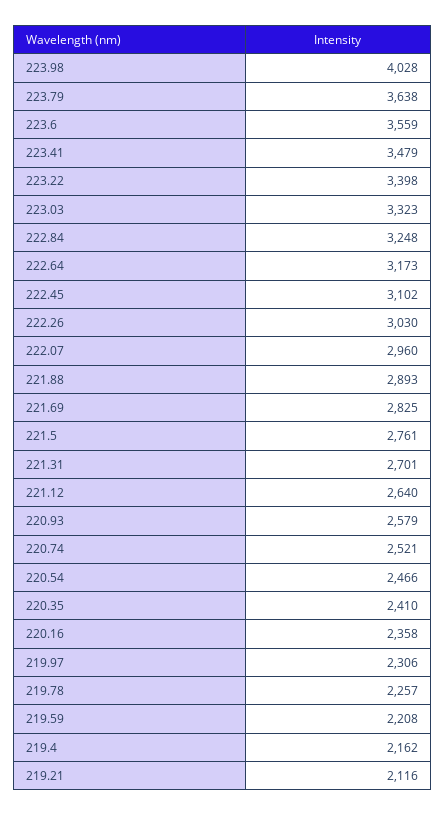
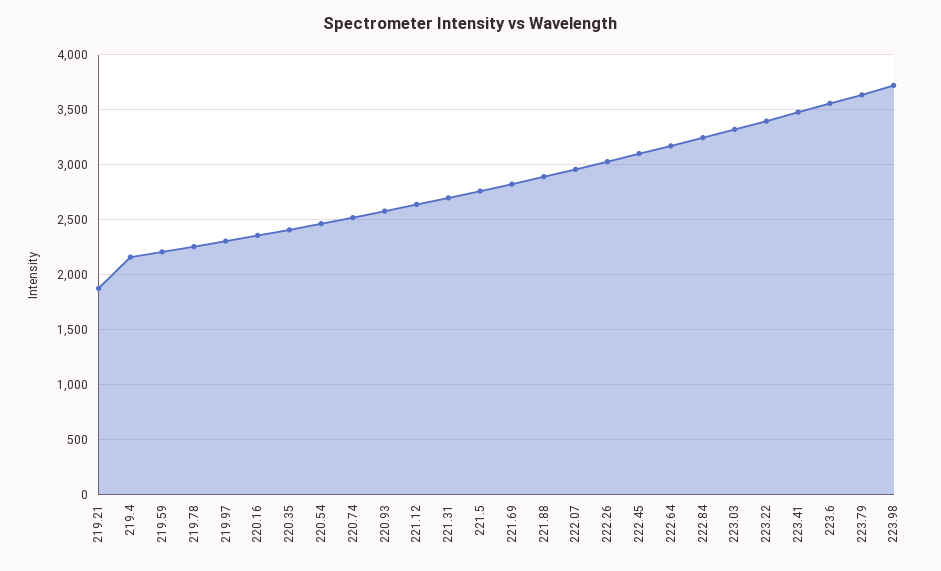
  {
-   "223.98": 4028,
+   "223.98": 3700,
    "223.79": 3638,
    "223.6": 3559,
    "223.41": 3479,
    "223.22": 3398,
    "223.03": 3323,
    "222.84": 3248,
    "222.64": 3173,
    "222.45": 3102,
    "222.26": 3030,
    "222.07": 2960,
    "221.88": 2893,
    "221.69": 2825,
    "221.5": 2761,
    "221.31": 2701,
    "221.12": 2640,
    "220.93": 2579,
    "220.74": 2521,
    "220.54": 2466,
    "220.35": 2410,
    "220.16": 2358,
    "219.97": 2306,
    "219.78": 2257,
    "219.59": 2208,
    "219.4": 2162,
-   "219.21": 2116
+   "219.21": 1900
  }

